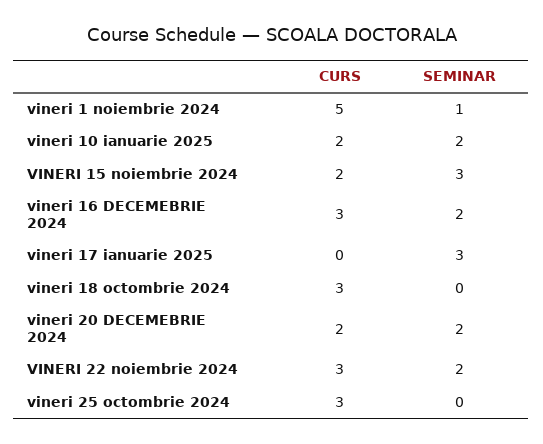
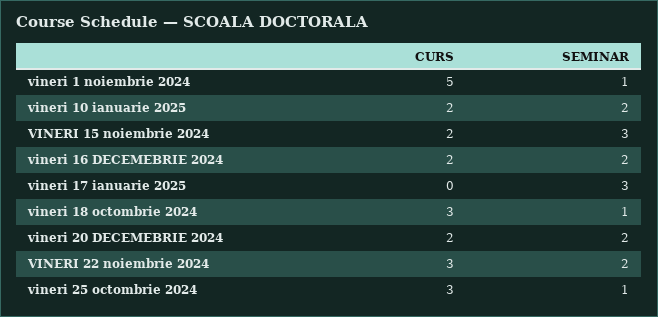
  {
    "CURS": {
      "vineri 1 noiembrie 2024": 5,
      "vineri 10 ianuarie 2025": 2,
      "VINERI 15 noiembrie 2024": 2,
-     "vineri 16 DECEMEBRIE 2024": 3,
+     "vineri 16 DECEMEBRIE 2024": 2,
      "vineri 17 ianuarie 2025": 0,
      "vineri 18 octombrie 2024": 3,
      "vineri 20 DECEMEBRIE 2024": 2,
      "VINERI 22 noiembrie 2024": 3,
      "vineri 25 octombrie 2024": 3
    },
    "SEMINAR": {
      "vineri 1 noiembrie 2024": 1,
      "vineri 10 ianuarie 2025": 2,
      "VINERI 15 noiembrie 2024": 3,
      "vineri 16 DECEMEBRIE 2024": 2,
      "vineri 17 ianuarie 2025": 3,
-     "vineri 18 octombrie 2024": 0,
+     "vineri 18 octombrie 2024": 1,
      "vineri 20 DECEMEBRIE 2024": 2,
      "VINERI 22 noiembrie 2024": 2,
-     "vineri 25 octombrie 2024": 0
+     "vineri 25 octombrie 2024": 1
    }
  }

